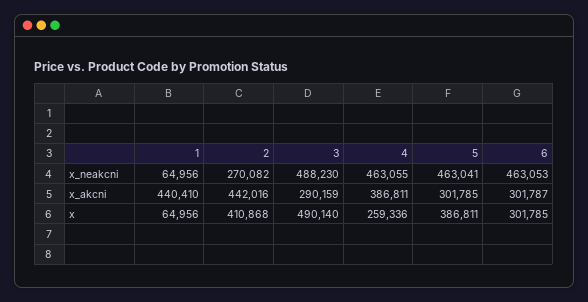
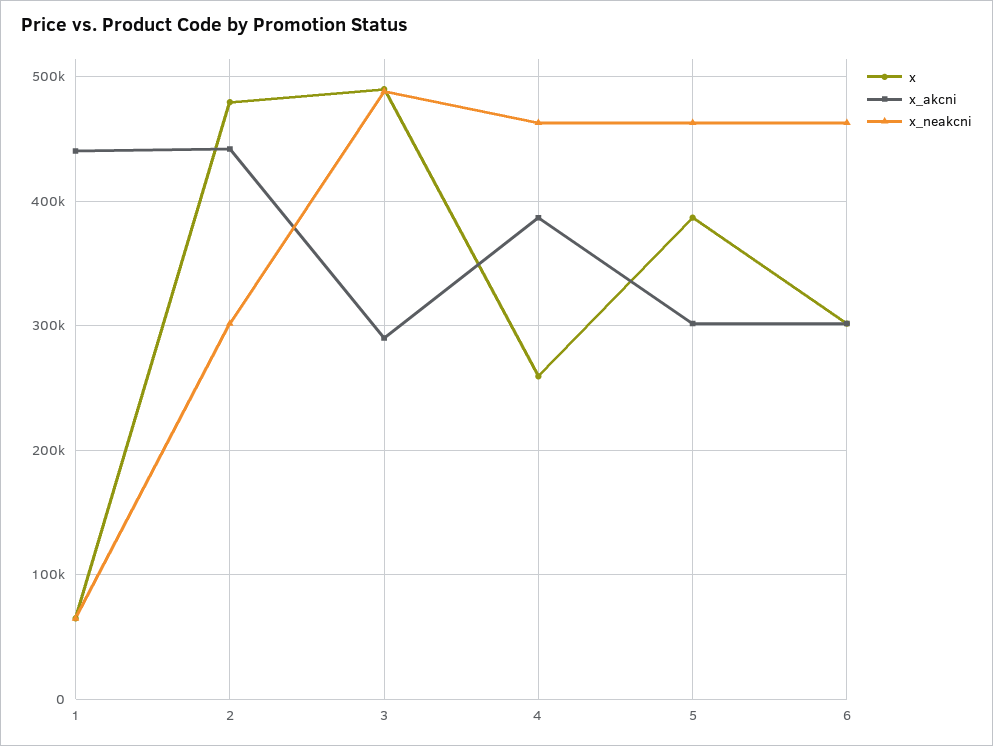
  {
    "x_neakcni": {
      "1": 64956,
-     "2": 270082,
+     "2": 300000,
      "3": 488230,
      "4": 463055,
      "5": 463041,
      "6": 463053
    },
    "x_akcni": {
      "1": 440410,
      "2": 442016,
      "3": 290159,
      "4": 386811,
      "5": 301785,
      "6": 301787
    },
    "x": {
      "1": 64956,
-     "2": 410868,
+     "2": 480000,
      "3": 490140,
      "4": 259336,
      "5": 386811,
      "6": 301785
    }
  }

